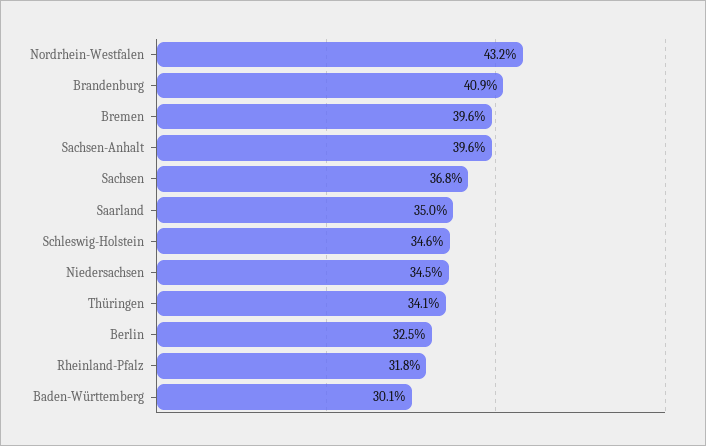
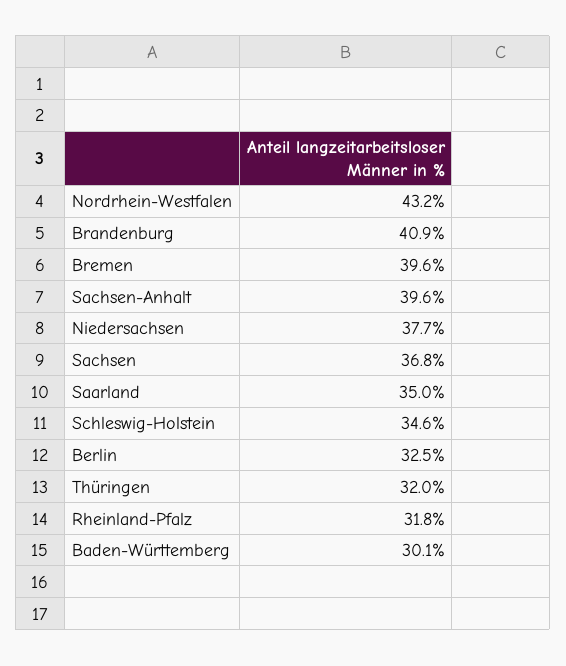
  {
    "Nordrhein-Westfalen": 43.2,
    "Brandenburg": 40.9,
    "Bremen": 39.6,
    "Sachsen-Anhalt": 39.6,
    "Sachsen": 36.8,
    "Saarland": 35,
    "Schleswig-Holstein": 34.6,
-   "Niedersachsen": 34.5,
+   "Niedersachsen": 37.7,
-   "Thüringen": 34.1,
+   "Thüringen": 32,
    "Berlin": 32.5,
    "Rheinland-Pfalz": 31.8,
    "Baden-Württemberg": 30.1
  }

